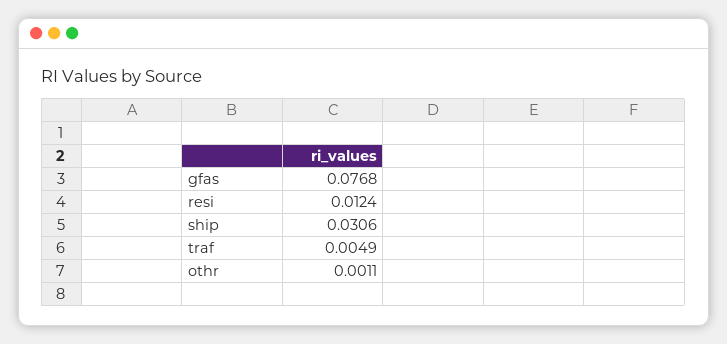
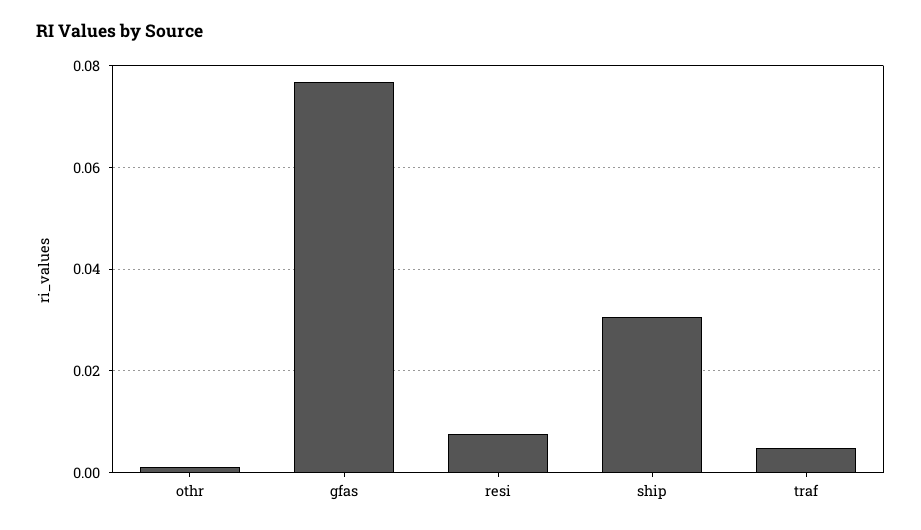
  {
    "gfas": 0.0768,
-   "resi": 0.0124,
+   "resi": 0.008,
    "ship": 0.0306,
    "traf": 0.0049,
    "othr": 0.0011
  }

